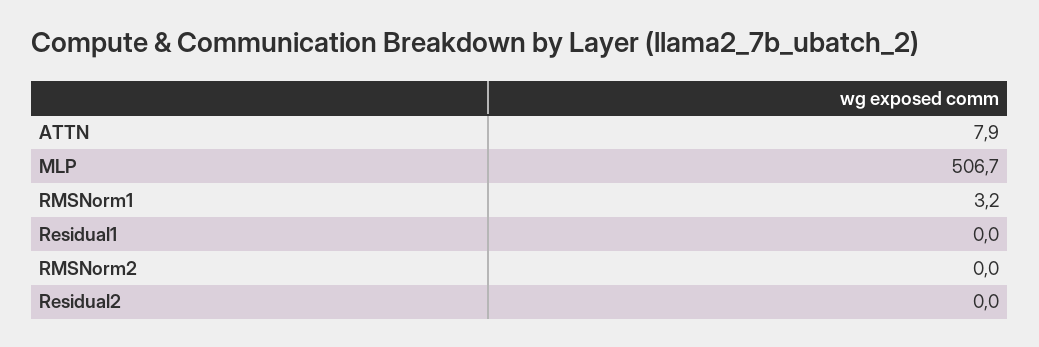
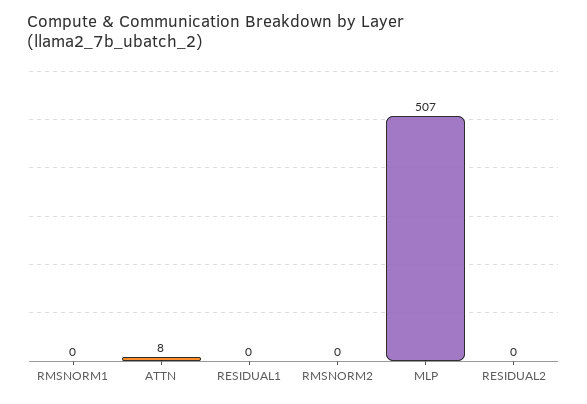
  {
    "ATTN": 7.9,
    "MLP": 506.7,
-   "RMSNorm1": 3.2,
+   "RMSNorm1": 0,
    "Residual1": 0,
    "RMSNorm2": 0,
    "Residual2": 0
  }

